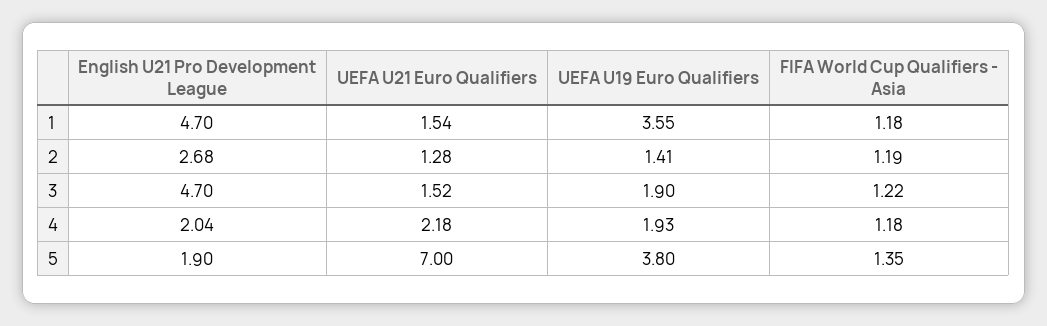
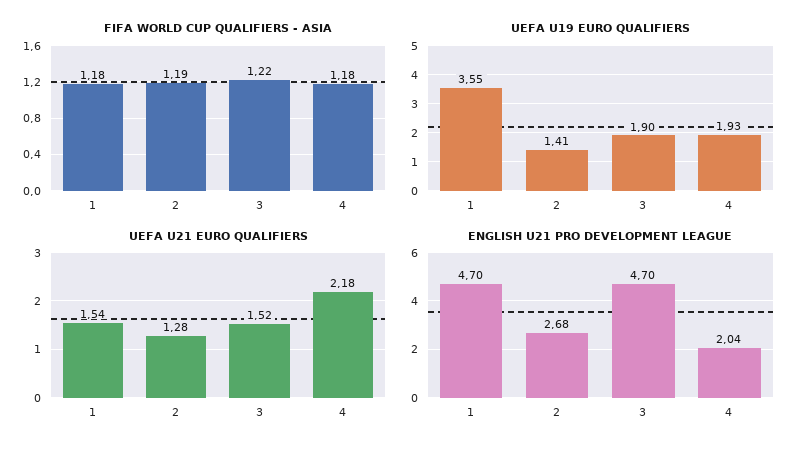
  {
    "English U21 Pro Development League": {
      "1": 4.7,
      "2": 2.68,
      "3": 4.7,
-     "4": 2.04,
+     "4": 2.04
-     "5": 1.9
    },
    "UEFA U21 Euro Qualifiers": {
      "1": 1.54,
      "2": 1.28,
      "3": 1.52,
-     "4": 2.18,
+     "4": 2.18
-     "5": 7
    },
    "UEFA U19 Euro Qualifiers": {
      "1": 3.55,
      "2": 1.41,
      "3": 1.9,
-     "4": 1.93,
+     "4": 1.93
-     "5": 3.8
    },
    "FIFA World Cup Qualifiers - Asia": {
      "1": 1.18,
      "2": 1.19,
      "3": 1.22,
-     "4": 1.18,
+     "4": 1.18
-     "5": 1.35
    }
  }

